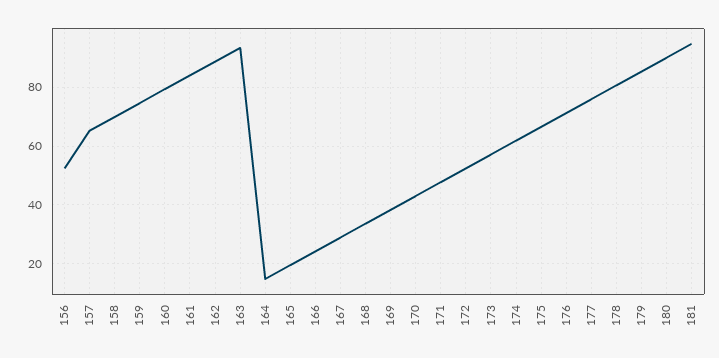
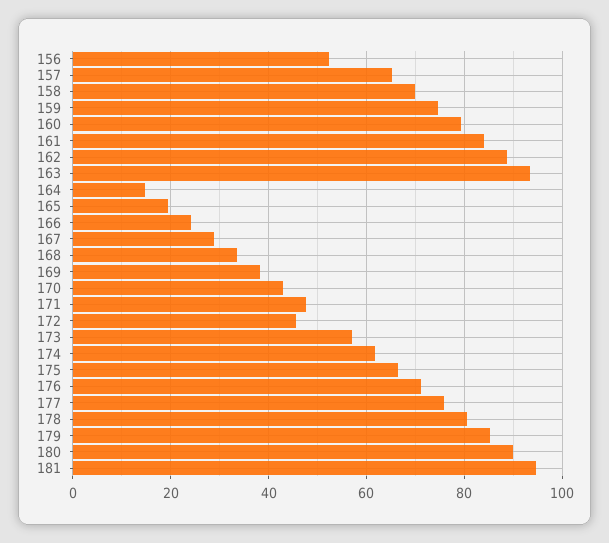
  {
    "156": 52,
    "157": 66,
    "158": 70,
    "159": 74,
    "160": 80,
    "161": 84,
    "162": 88,
    "163": 94,
    "164": 14,
    "165": 20,
    "166": 24,
    "167": 28,
    "168": 34,
    "169": 38,
    "170": 44,
    "171": 48,
-   "172": 52.5,
+   "172": 46,
    "173": 58,
    "174": 62,
    "175": 66,
    "176": 72,
    "177": 76,
    "178": 80,
    "179": 86,
    "180": 90,
    "181": 94
  }

